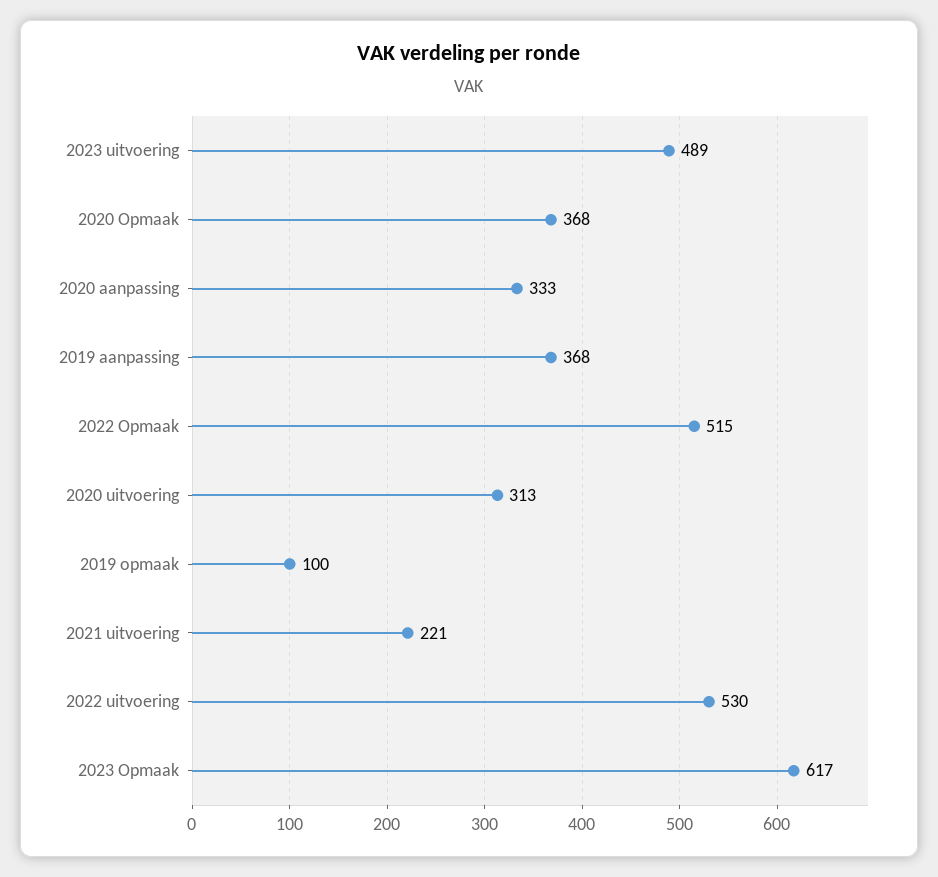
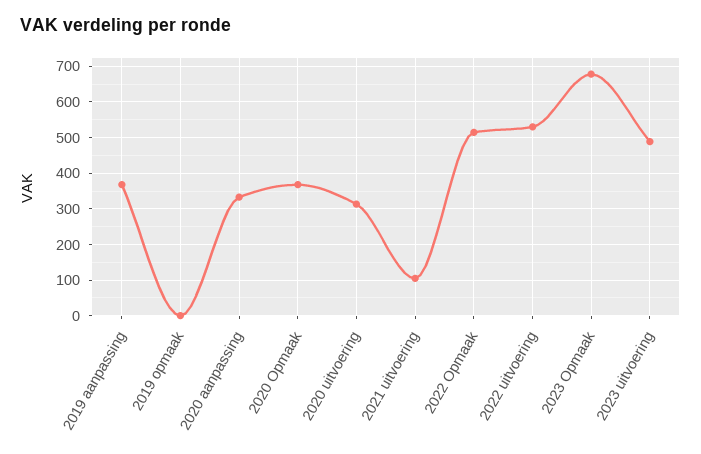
  {
    "2023 uitvoering": 489,
    "2020 Opmaak": 368,
    "2020 aanpassing": 333,
    "2019 aanpassing": 368,
    "2022 Opmaak": 515,
    "2020 uitvoering": 313,
-   "2019 opmaak": 100,
+   "2019 opmaak": 0,
-   "2021 uitvoering": 221,
+   "2021 uitvoering": 100,
    "2022 uitvoering": 530,
-   "2023 Opmaak": 617
+   "2023 Opmaak": 680
  }

